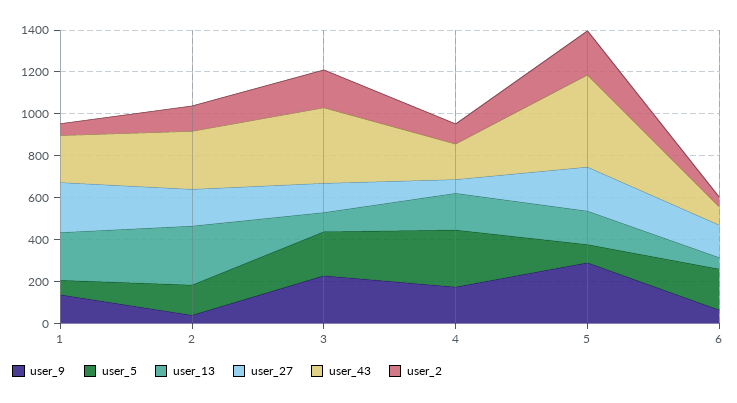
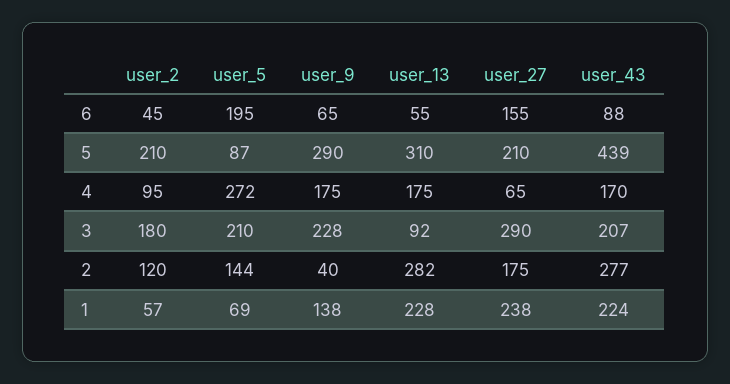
  {
    "user_9": {
      "1": 138,
      "2": 40,
      "3": 228,
      "4": 175,
      "5": 290,
      "6": 65
    },
    "user_5": {
      "1": 69,
      "2": 144,
      "3": 210,
      "4": 272,
      "5": 87,
      "6": 195
    },
    "user_13": {
      "1": 228,
      "2": 282,
      "3": 92,
      "4": 175,
-     "5": 150,
+     "5": 310,
      "6": 55
    },
    "user_27": {
      "1": 238,
      "2": 175,
-     "3": 150,
+     "3": 290,
      "4": 65,
      "5": 210,
      "6": 155
    },
    "user_43": {
      "1": 224,
      "2": 277,
-     "3": 350,
+     "3": 207,
      "4": 170,
      "5": 439,
      "6": 88
    },
    "user_2": {
      "1": 57,
      "2": 120,
      "3": 180,
      "4": 95,
      "5": 210,
      "6": 45
    }
  }

